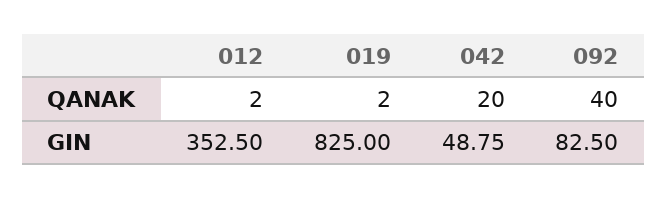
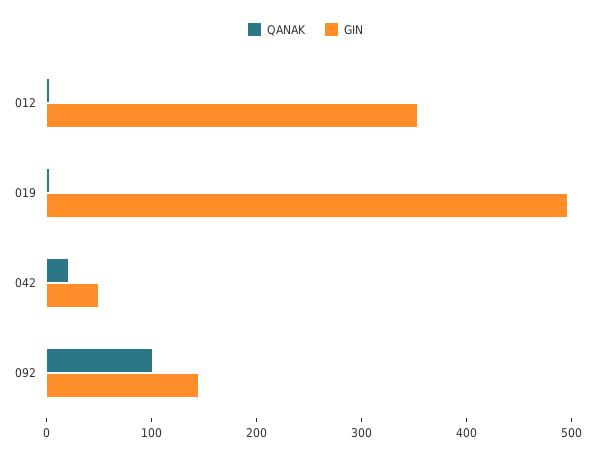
  {
    "QANAK": {
      "012": 2,
      "019": 2,
      "042": 20,
-     "092": 40
+     "092": 100
    },
    "GIN": {
      "012": 352.5,
-     "019": 825,
+     "019": 500,
      "042": 48.75,
-     "092": 82.5
+     "092": 140
    }
  }

